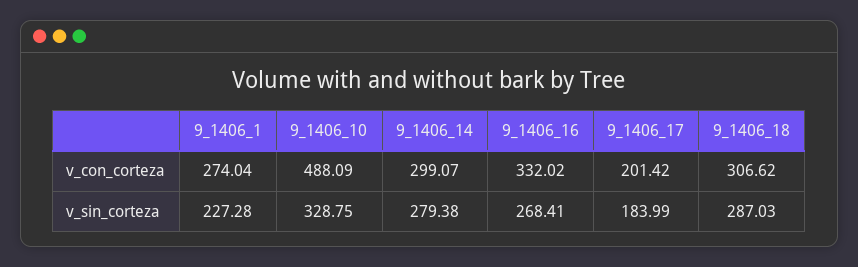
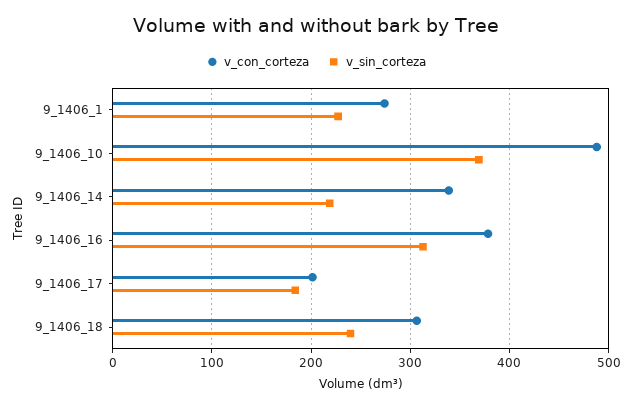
  {
    "v_con_corteza": {
      "9_1406_1": 274.04,
      "9_1406_10": 488.09,
-     "9_1406_14": 299.07,
+     "9_1406_14": 340,
-     "9_1406_16": 332.02,
+     "9_1406_16": 380,
      "9_1406_17": 201.42,
      "9_1406_18": 306.62
    },
    "v_sin_corteza": {
      "9_1406_1": 227.28,
-     "9_1406_10": 328.75,
+     "9_1406_10": 370,
-     "9_1406_14": 279.38,
+     "9_1406_14": 220,
-     "9_1406_16": 268.41,
+     "9_1406_16": 310,
      "9_1406_17": 183.99,
-     "9_1406_18": 287.03
+     "9_1406_18": 240
    }
  }

